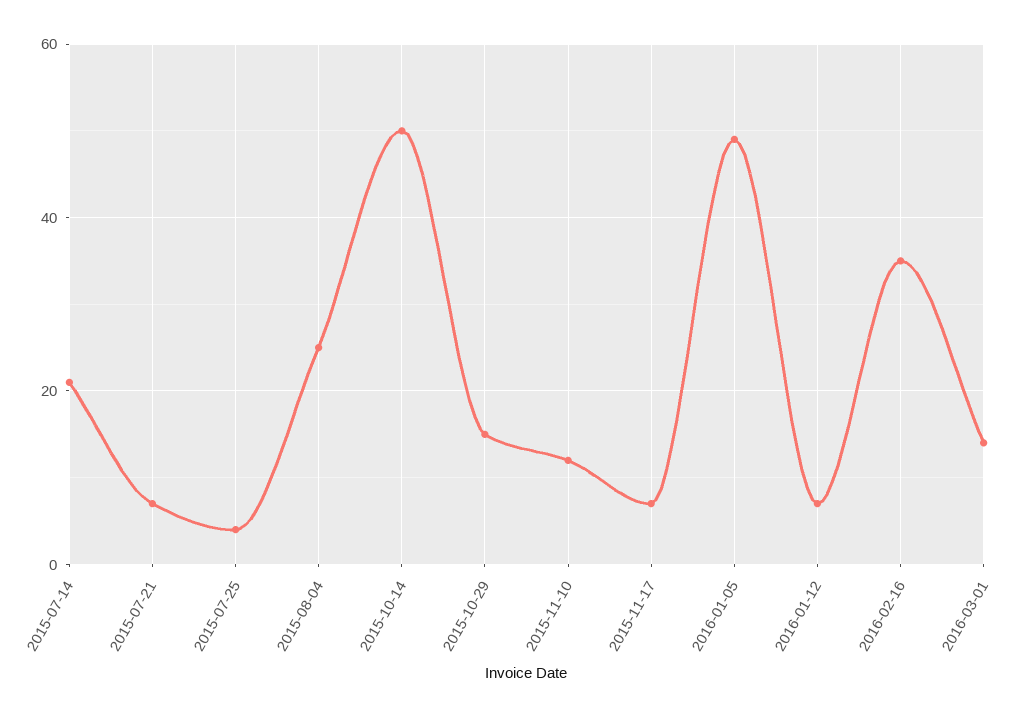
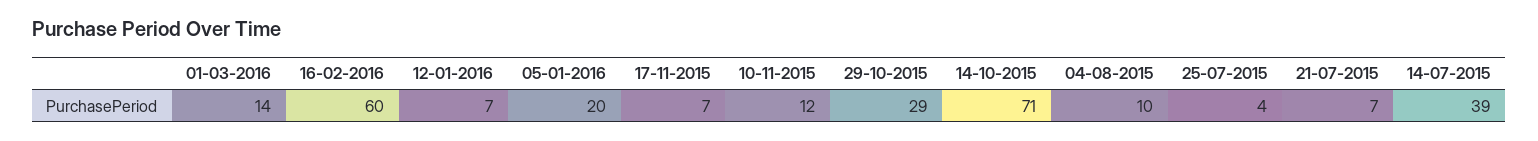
  {
-   "2015-07-14": 20,
+   "2015-07-14": 39,
    "2015-07-21": 7,
    "2015-07-25": 4,
-   "2015-08-04": 25,
+   "2015-08-04": 10,
-   "2015-10-14": 50,
+   "2015-10-14": 71,
-   "2015-10-29": 15,
+   "2015-10-29": 29,
    "2015-11-10": 12,
    "2015-11-17": 7,
-   "2016-01-05": 50,
+   "2016-01-05": 20,
    "2016-01-12": 7,
-   "2016-02-16": 35,
+   "2016-02-16": 60,
    "2016-03-01": 14
  }

